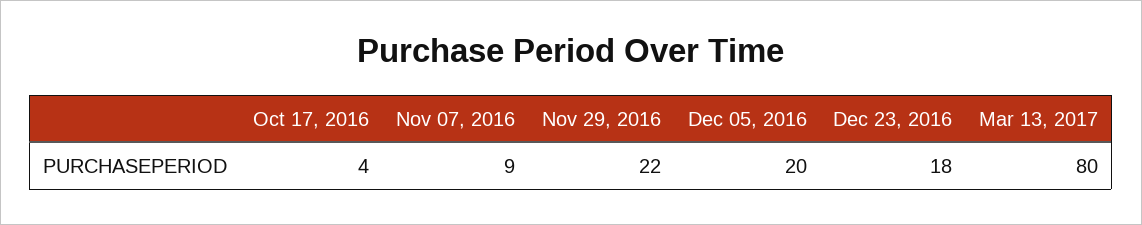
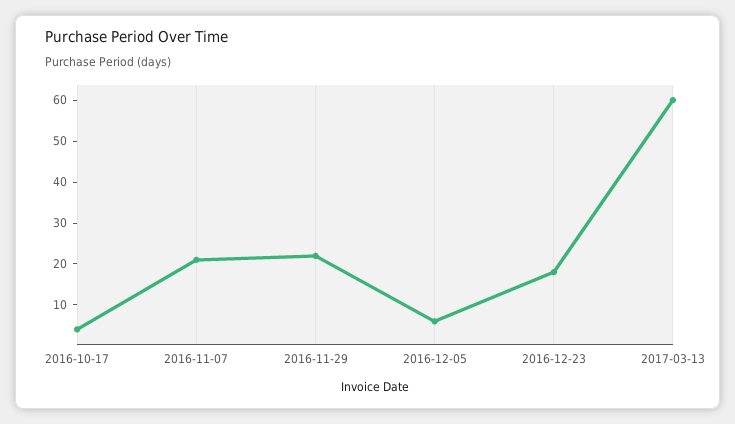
  {
    "Oct 17, 2016": 4,
-   "Nov 07, 2016": 9,
+   "Nov 07, 2016": 20,
    "Nov 29, 2016": 22,
-   "Dec 05, 2016": 20,
+   "Dec 05, 2016": 5,
    "Dec 23, 2016": 18,
-   "Mar 13, 2017": 80
+   "Mar 13, 2017": 60
  }

